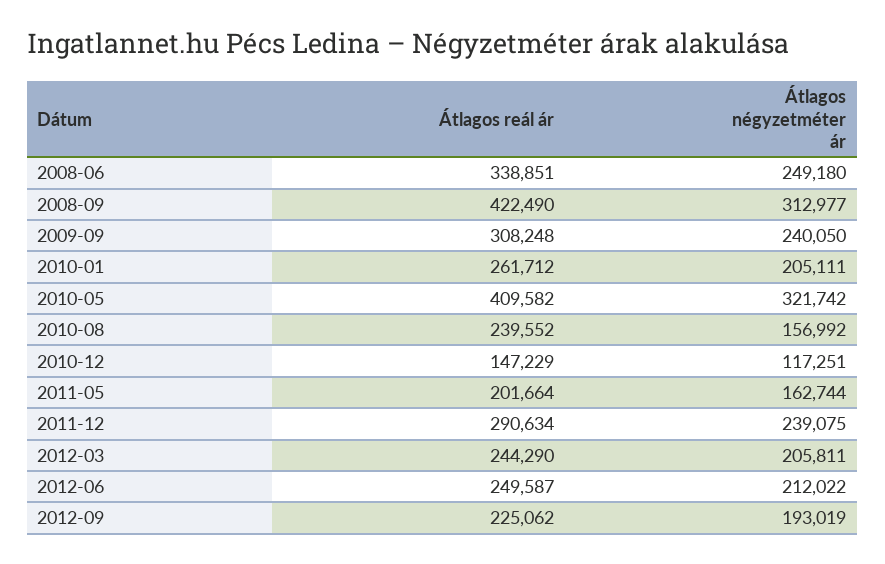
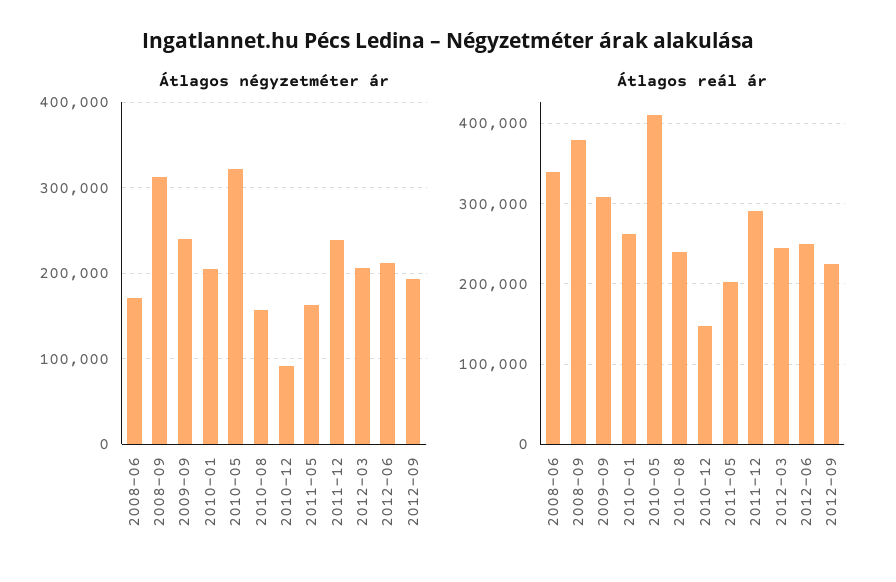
  {
    "Átlagos reál ár": {
      "2008-06": 338851,
-     "2008-09": 422490,
+     "2008-09": 380000,
      "2009-09": 308248,
      "2010-01": 261712,
      "2010-05": 409582,
      "2010-08": 239552,
      "2010-12": 147229,
      "2011-05": 201664,
      "2011-12": 290634,
      "2012-03": 244290,
      "2012-06": 249587,
      "2012-09": 225062
    },
    "Átlagos négyzetméter ár": {
-     "2008-06": 249180,
+     "2008-06": 170000,
      "2008-09": 312977,
      "2009-09": 240050,
      "2010-01": 205111,
      "2010-05": 321742,
      "2010-08": 156992,
-     "2010-12": 117251,
+     "2010-12": 90000,
      "2011-05": 162744,
      "2011-12": 239075,
      "2012-03": 205811,
      "2012-06": 212022,
      "2012-09": 193019
    }
  }

